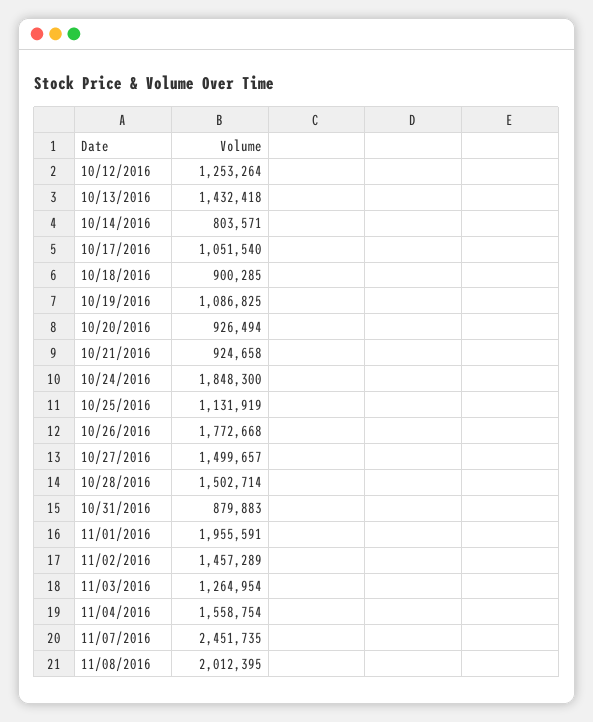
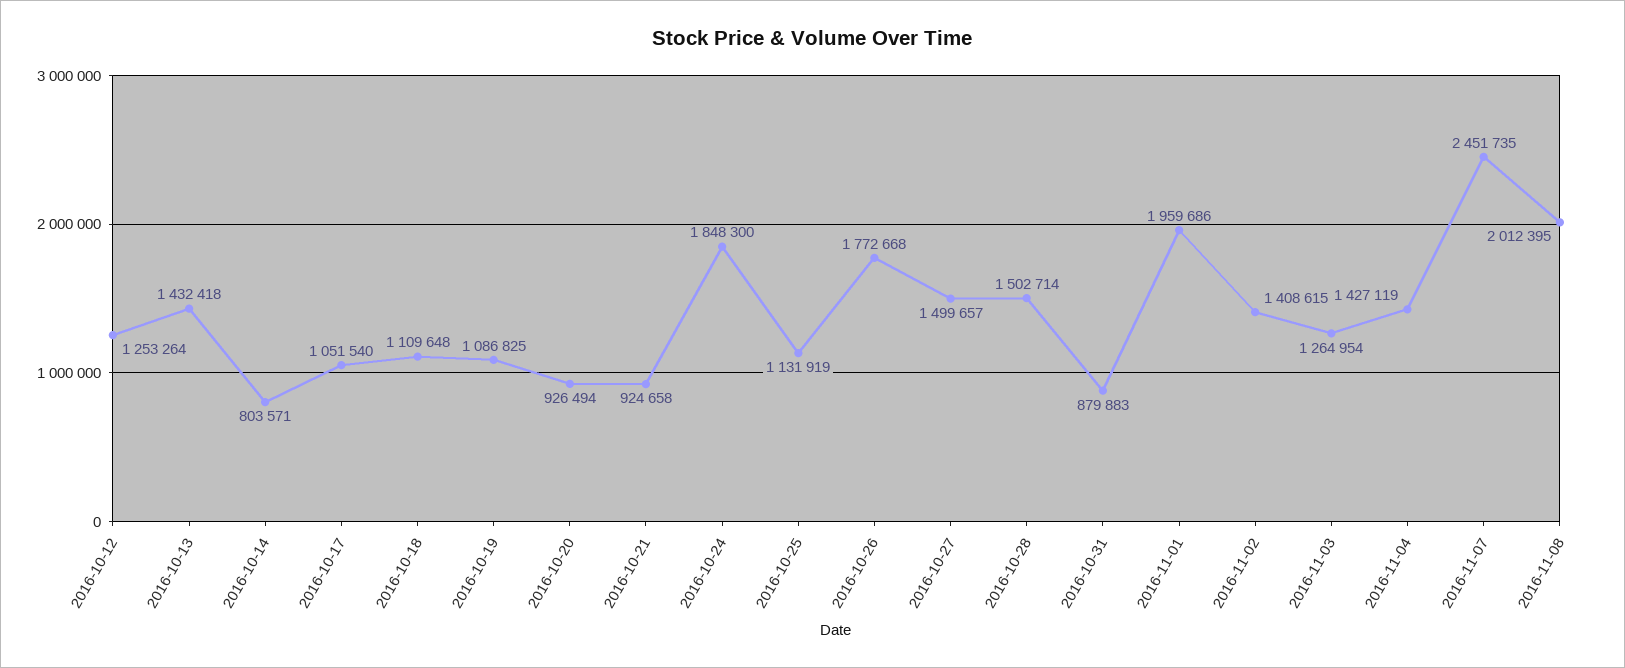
  {
    "10/12/2016": 1253264,
    "10/13/2016": 1432418,
    "10/14/2016": 803571,
    "10/17/2016": 1051540,
-   "10/18/2016": 900285,
+   "10/18/2016": 1109648,
    "10/19/2016": 1086825,
    "10/20/2016": 926494,
    "10/21/2016": 924658,
    "10/24/2016": 1848300,
    "10/25/2016": 1131919,
    "10/26/2016": 1772668,
    "10/27/2016": 1499657,
    "10/28/2016": 1502714,
    "10/31/2016": 879883,
-   "11/01/2016": 1955591,
+   "11/01/2016": 1959686,
-   "11/02/2016": 1457289,
+   "11/02/2016": 1408615,
    "11/03/2016": 1264954,
-   "11/04/2016": 1558754,
+   "11/04/2016": 1427119,
    "11/07/2016": 2451735,
    "11/08/2016": 2012395
  }

